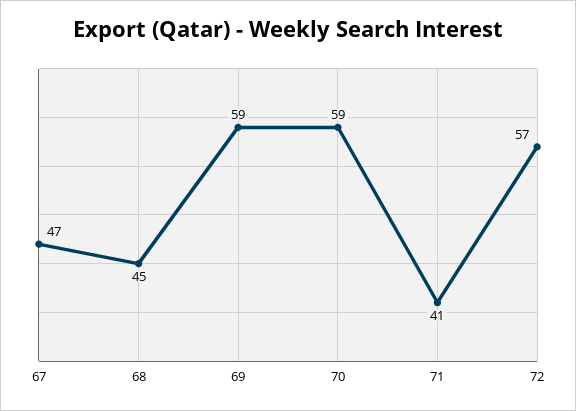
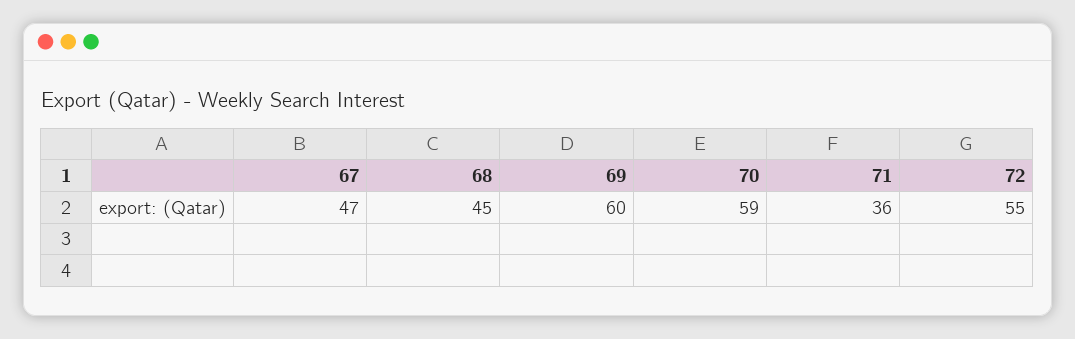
  {
    "67": 47,
    "68": 45,
-   "69": 59,
+   "69": 60,
    "70": 59,
-   "71": 41,
+   "71": 36,
-   "72": 57
+   "72": 55
  }

